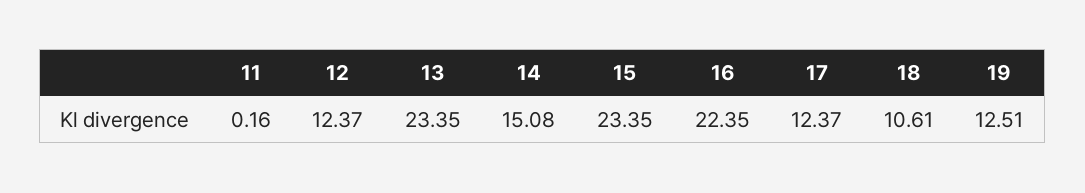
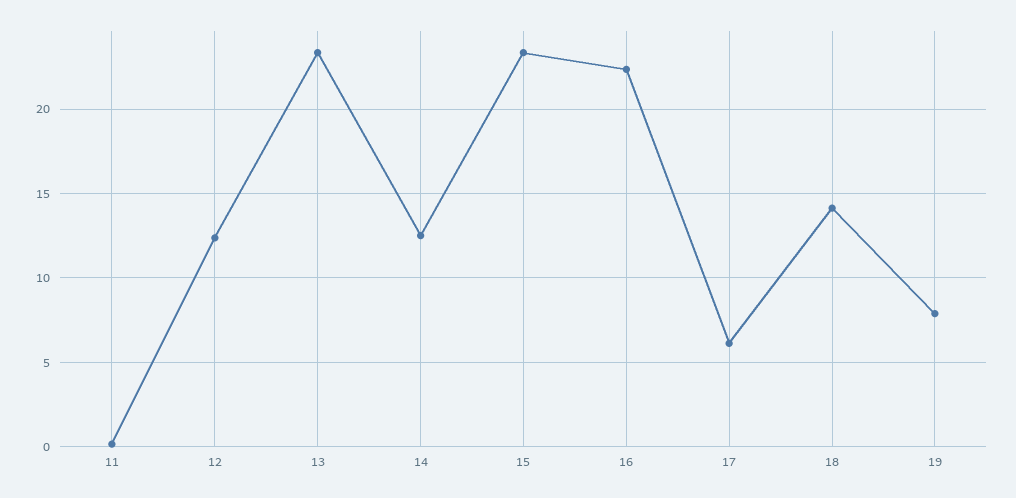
  {
    "11": 0.16,
    "12": 12.37,
    "13": 23.35,
-   "14": 15.08,
+   "14": 12.5,
    "15": 23.35,
    "16": 22.35,
-   "17": 12.37,
+   "17": 6,
-   "18": 10.61,
+   "18": 14,
-   "19": 12.51
+   "19": 8
  }

